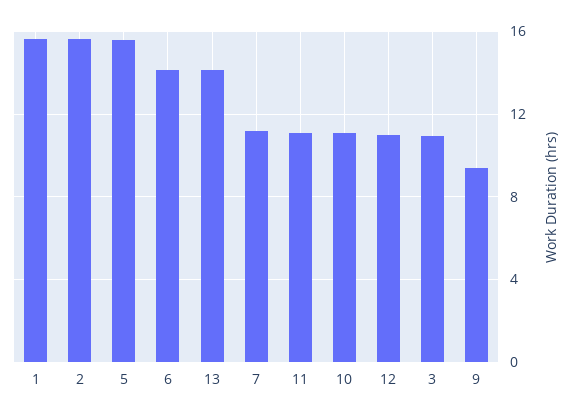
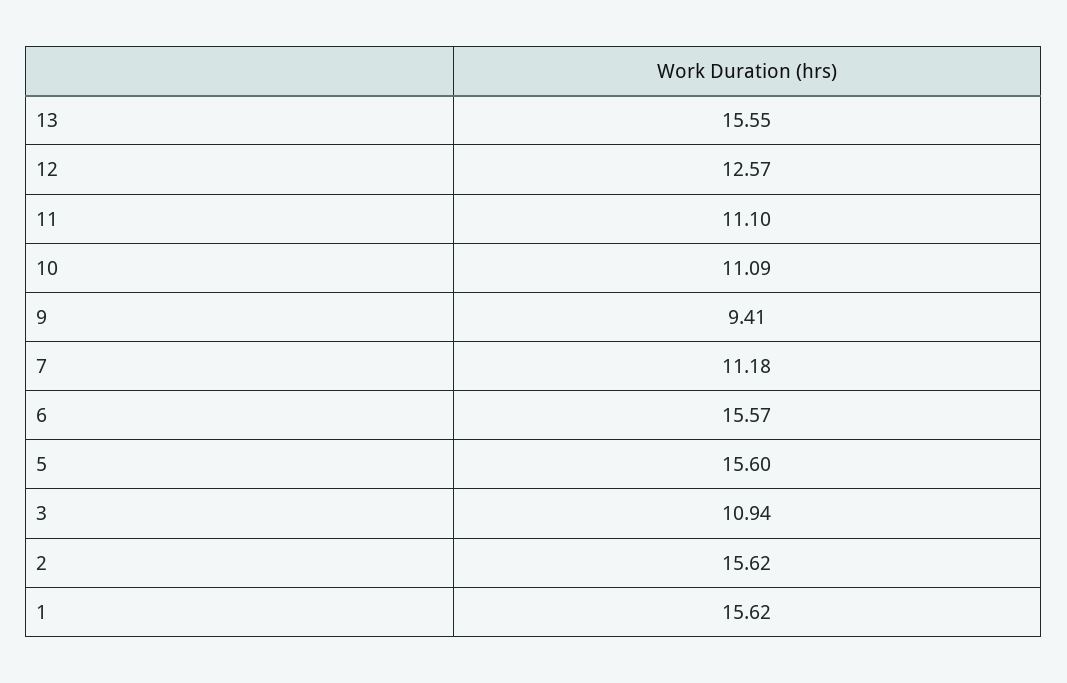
  {
    "1": 15.62,
    "2": 15.62,
    "5": 15.6,
-   "6": 14,
+   "6": 15.57,
-   "13": 14,
+   "13": 15.55,
    "7": 11.18,
    "11": 11.1,
    "10": 11.09,
-   "12": 11,
+   "12": 12.57,
    "3": 10.94,
    "9": 9.41
  }

